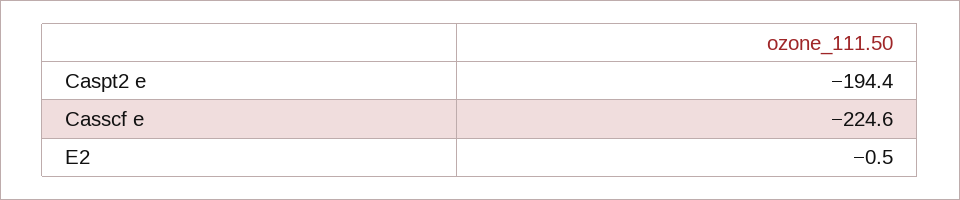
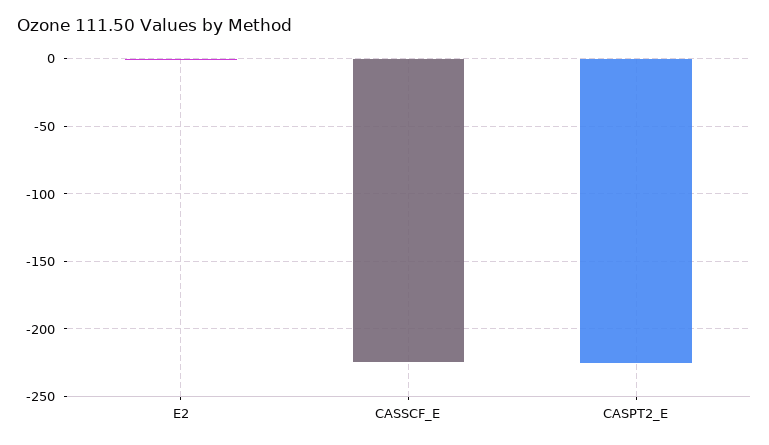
  {
-   "Caspt2 e": -194.4,
+   "Caspt2 e": -225,
    "Casscf e": -224.6,
    "E2": -0.5
  }

